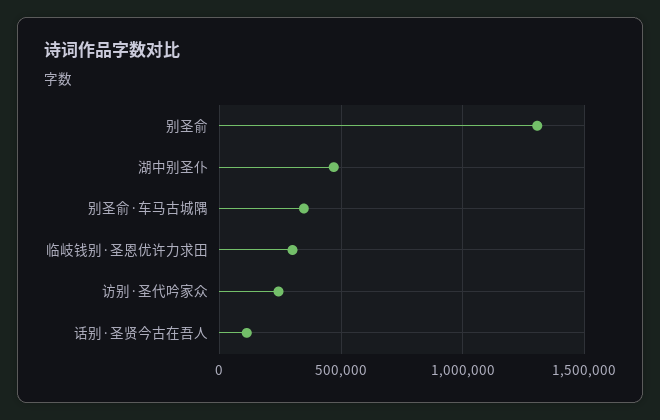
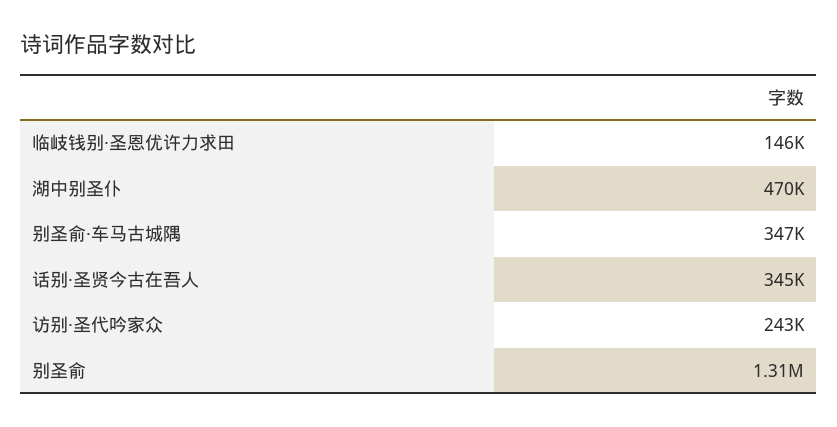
  {
    "别圣俞": 1310000,
    "湖中别圣仆": 470000,
    "别圣俞·车马古城隅": 347000,
-   "临岐钱别·圣恩优许力求田": 300000,
+   "临岐钱别·圣恩优许力求田": 146000,
    "访别·圣代吟家众": 243000,
-   "话别·圣贤今古在吾人": 100000
+   "话别·圣贤今古在吾人": 345000
  }

